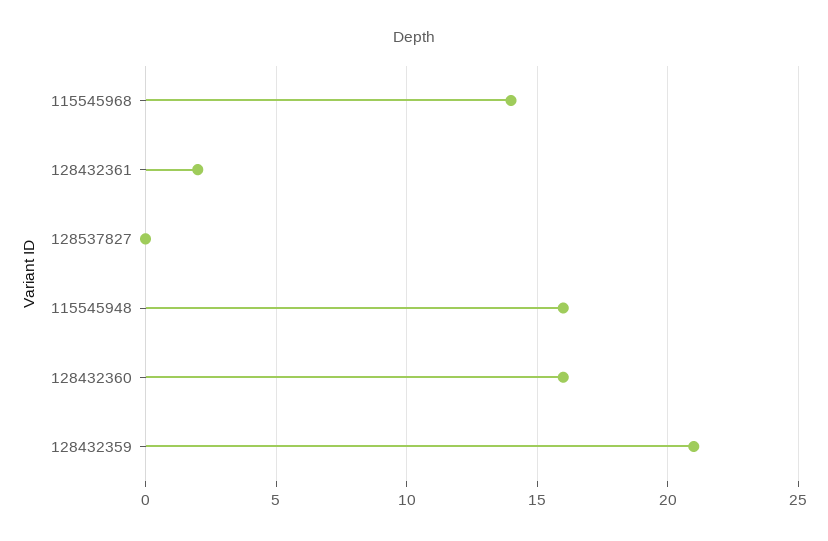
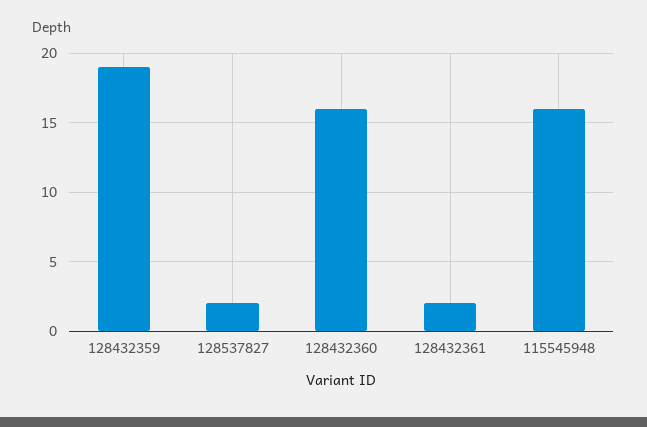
  {
-   "115545968": 14,
    "128432361": 2,
-   "128537827": 0,
+   "128537827": 2,
    "115545948": 16,
    "128432360": 16,
-   "128432359": 21
+   "128432359": 19
  }

